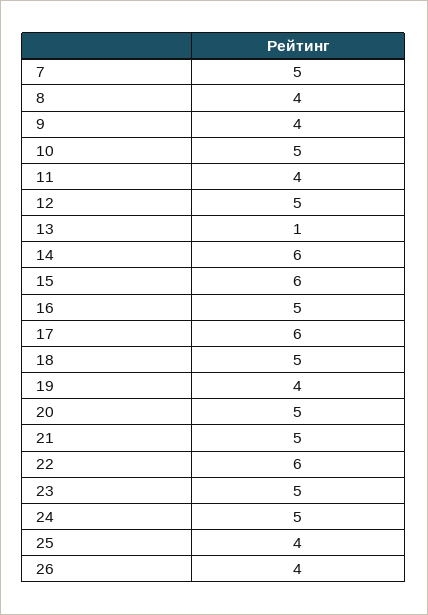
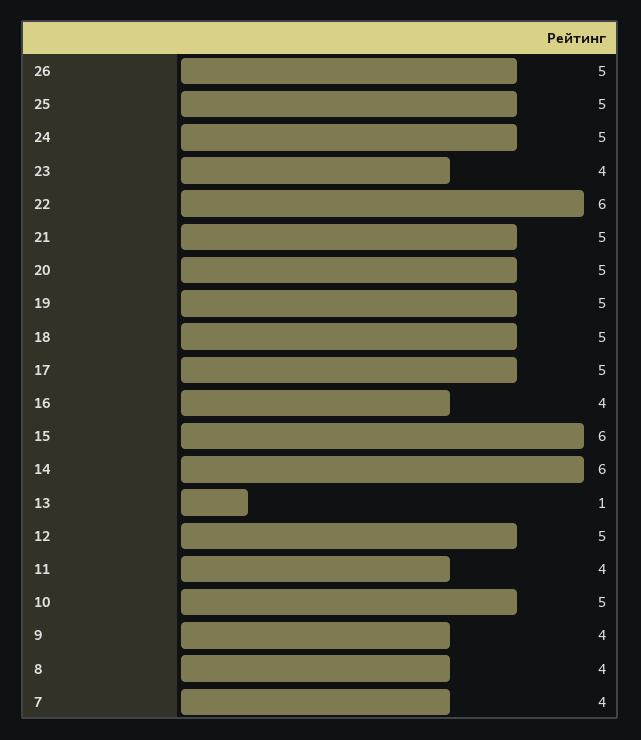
  {
-   "7": 5,
+   "7": 4,
    "8": 4,
    "9": 4,
    "10": 5,
    "11": 4,
    "12": 5,
    "13": 1,
    "14": 6,
    "15": 6,
-   "16": 5,
+   "16": 4,
-   "17": 6,
+   "17": 5,
    "18": 5,
-   "19": 4,
+   "19": 5,
    "20": 5,
    "21": 5,
    "22": 6,
-   "23": 5,
+   "23": 4,
    "24": 5,
-   "25": 4,
+   "25": 5,
-   "26": 4
+   "26": 5
  }

